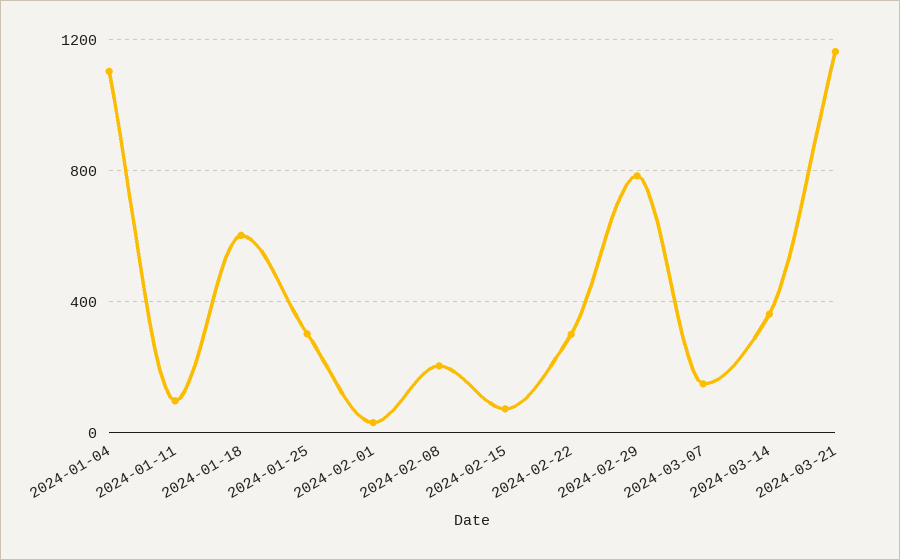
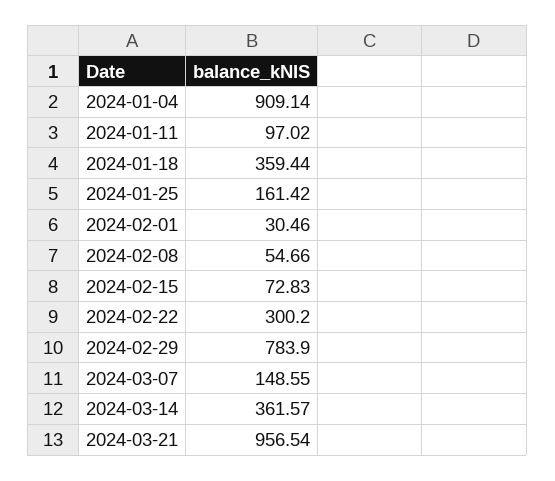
  {
-   "2024-01-04": 1100,
+   "2024-01-04": 909.14,
    "2024-01-11": 97.02,
-   "2024-01-18": 600,
+   "2024-01-18": 359.44,
-   "2024-01-25": 300,
+   "2024-01-25": 161.42,
    "2024-02-01": 30.46,
-   "2024-02-08": 200,
+   "2024-02-08": 54.66,
    "2024-02-15": 72.83,
    "2024-02-22": 300.2,
    "2024-02-29": 783.9,
    "2024-03-07": 148.55,
    "2024-03-14": 361.57,
-   "2024-03-21": 1150
+   "2024-03-21": 956.54
  }

